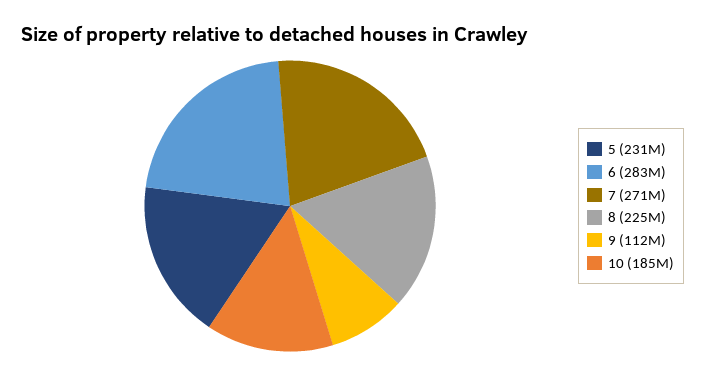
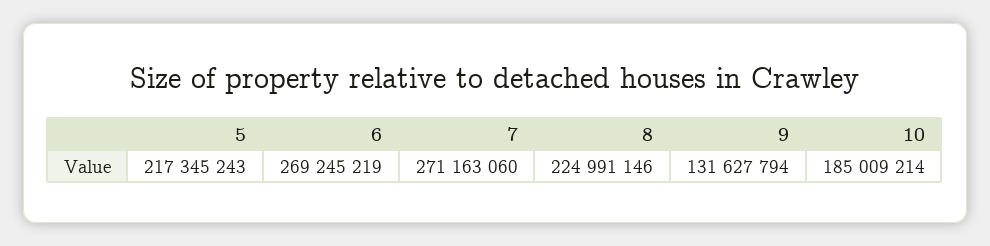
  {
-   "5": 231000000,
+   "5": 217345243,
-   "6": 283000000,
+   "6": 269245219,
    "7": 271163060,
    "8": 224991146,
-   "9": 112000000,
+   "9": 131627794,
    "10": 185009214
  }

